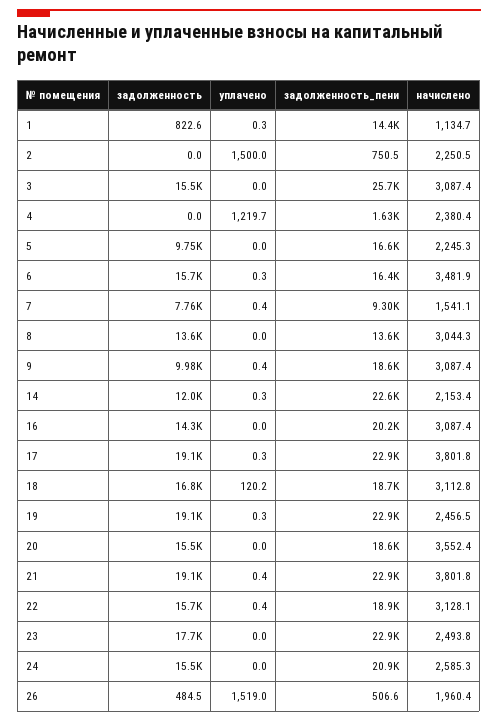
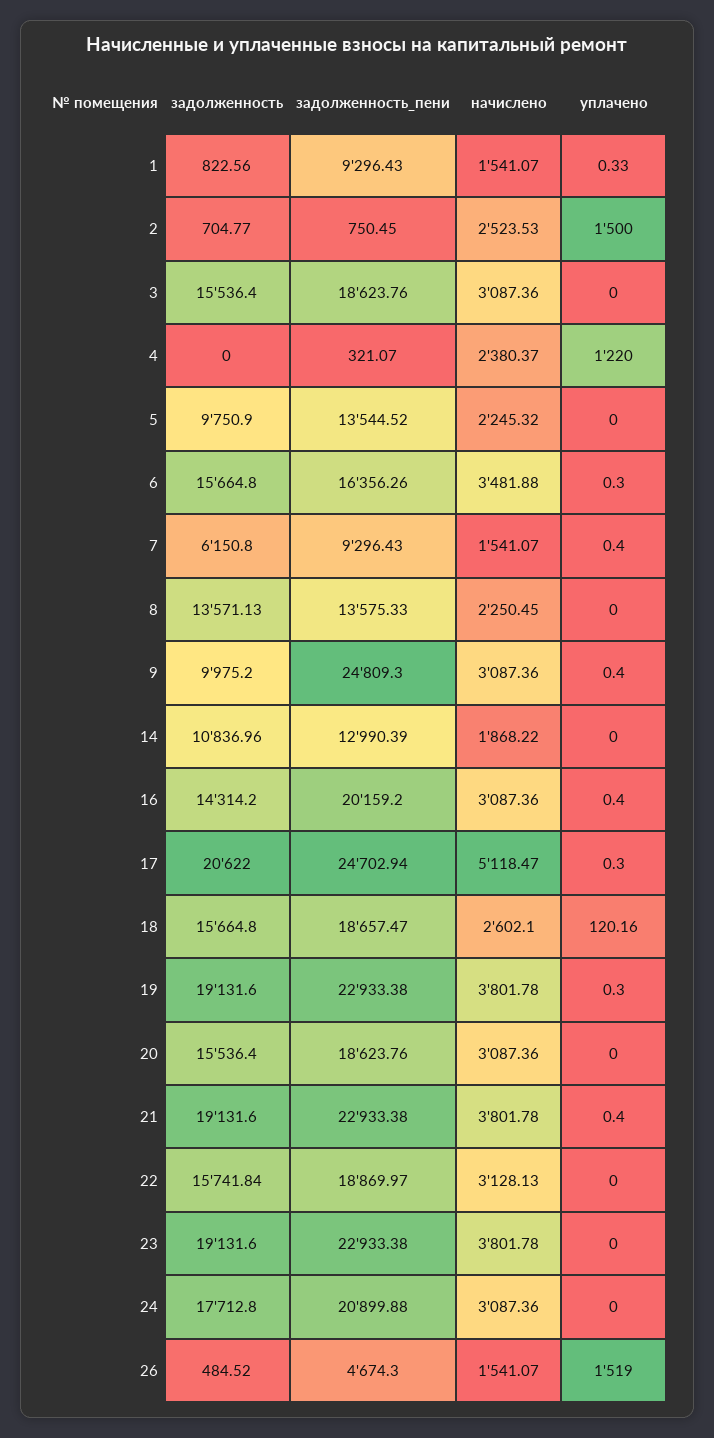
  {
    "задолженность": {
      "1": 822.56,
-     "2": 0,
+     "2": 704.77,
      "3": 15536.4,
      "4": 0,
      "5": 9750.9,
      "6": 15664.8,
-     "7": 7760,
+     "7": 6150.8,
      "8": 13571.13,
      "9": 9975.2,
-     "14": 12000,
+     "14": 10836.96,
      "16": 14314.2,
-     "17": 19100,
+     "17": 20622,
-     "18": 16800,
+     "18": 15664.8,
      "19": 19131.6,
      "20": 15536.4,
      "21": 19131.6,
      "22": 15741.84,
-     "23": 17700,
+     "23": 19131.6,
-     "24": 15500,
+     "24": 17712.8,
      "26": 484.52
    },
    "уплачено": {
      "1": 0.33,
      "2": 1500,
      "3": 0,
-     "4": 1219.7,
+     "4": 1220,
      "5": 0,
      "6": 0.3,
      "7": 0.4,
      "8": 0,
      "9": 0.4,
-     "14": 0.3,
+     "14": 0,
-     "16": 0,
+     "16": 0.4,
      "17": 0.3,
      "18": 120.16,
      "19": 0.3,
      "20": 0,
      "21": 0.4,
-     "22": 0.4,
+     "22": 0,
      "23": 0,
      "24": 0,
      "26": 1519
    },
    "задолженность_пени": {
-     "1": 14400,
+     "1": 9296.43,
      "2": 750.45,
-     "3": 25700,
+     "3": 18623.76,
-     "4": 1630,
+     "4": 321.07,
-     "5": 16600,
+     "5": 13544.52,
      "6": 16356.26,
      "7": 9296.43,
      "8": 13575.33,
-     "9": 18600,
+     "9": 24809.3,
-     "14": 22600,
+     "14": 12990.39,
      "16": 20159.2,
-     "17": 22900,
+     "17": 24702.94,
      "18": 18657.47,
      "19": 22933.38,
      "20": 18623.76,
      "21": 22933.38,
      "22": 18869.97,
      "23": 22933.38,
      "24": 20899.88,
-     "26": 506.6
+     "26": 4674.3
    },
    "начислено": {
-     "1": 1134.7,
+     "1": 1541.07,
-     "2": 2250.5,
+     "2": 2523.53,
      "3": 3087.36,
      "4": 2380.37,
      "5": 2245.32,
      "6": 3481.88,
      "7": 1541.07,
-     "8": 3044.3,
+     "8": 2250.45,
      "9": 3087.36,
-     "14": 2153.4,
+     "14": 1868.22,
      "16": 3087.36,
-     "17": 3801.8,
+     "17": 5118.47,
-     "18": 3112.8,
+     "18": 2602.1,
-     "19": 2456.5,
+     "19": 3801.78,
-     "20": 3552.4,
+     "20": 3087.36,
      "21": 3801.78,
      "22": 3128.13,
-     "23": 2493.8,
+     "23": 3801.78,
-     "24": 2585.3,
+     "24": 3087.36,
-     "26": 1960.4
+     "26": 1541.07
    }
  }

